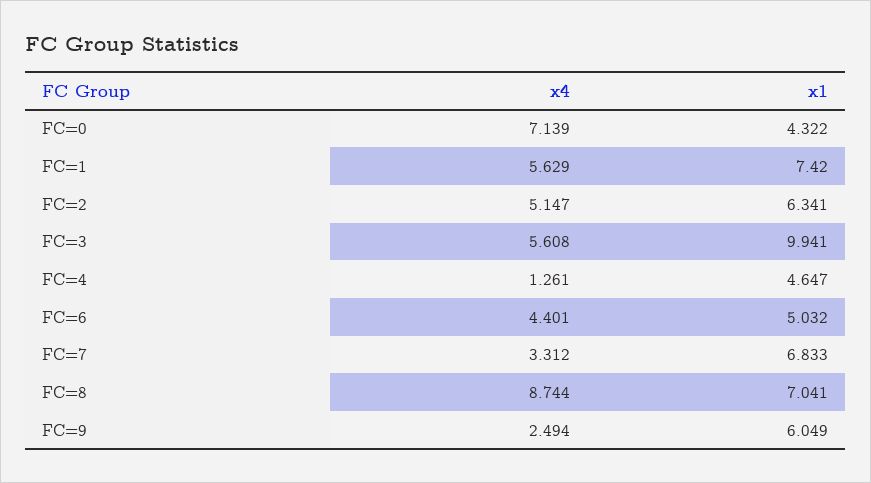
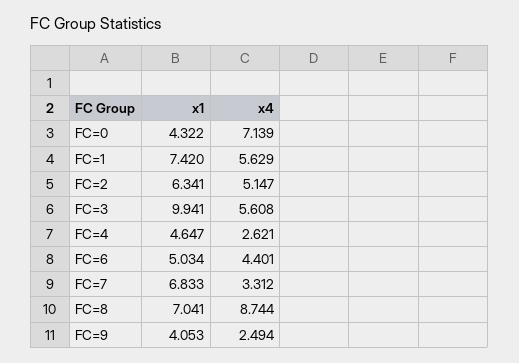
  {
    "x4": {
      "FC=0": 7.139,
      "FC=1": 5.629,
      "FC=2": 5.147,
      "FC=3": 5.608,
-     "FC=4": 1.261,
+     "FC=4": 2.621,
      "FC=6": 4.401,
      "FC=7": 3.312,
      "FC=8": 8.744,
      "FC=9": 2.494
    },
    "x1": {
      "FC=0": 4.322,
      "FC=1": 7.42,
      "FC=2": 6.341,
      "FC=3": 9.941,
      "FC=4": 4.647,
-     "FC=6": 5.032,
+     "FC=6": 5.034,
      "FC=7": 6.833,
      "FC=8": 7.041,
-     "FC=9": 6.049
+     "FC=9": 4.053
    }
  }

